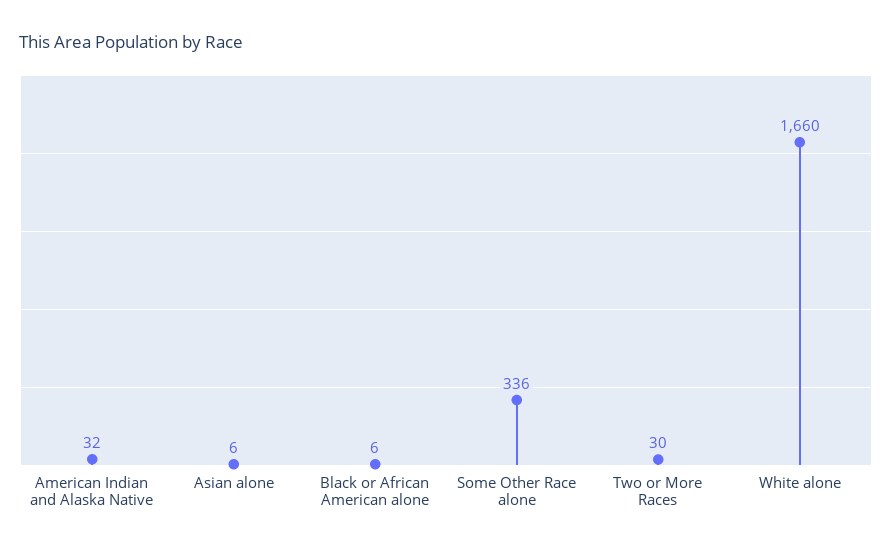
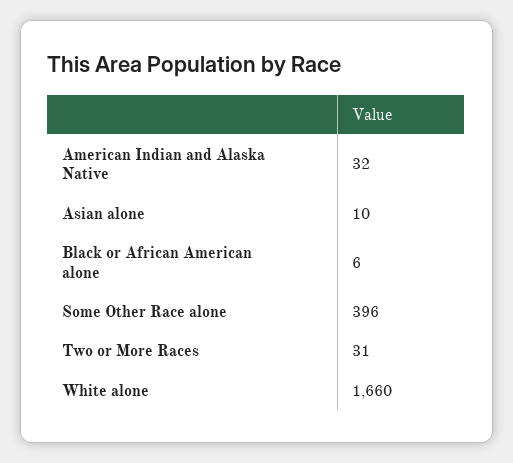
  {
    "American Indian and Alaska Native": 32,
-   "Asian alone": 6,
+   "Asian alone": 10,
    "Black or African American alone": 6,
-   "Some Other Race alone": 336,
+   "Some Other Race alone": 396,
-   "Two or More Races": 30,
+   "Two or More Races": 31,
    "White alone": 1660
  }

